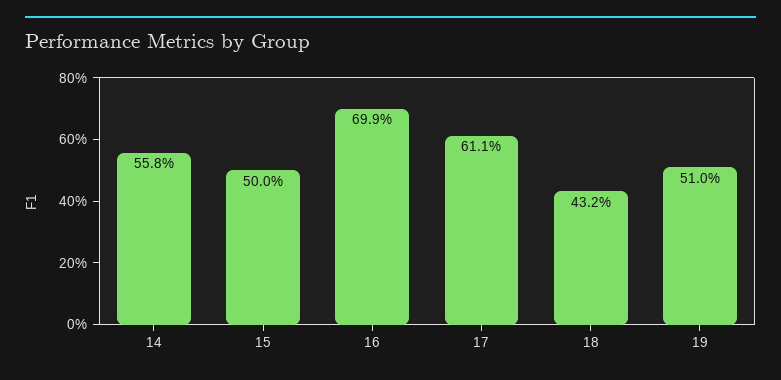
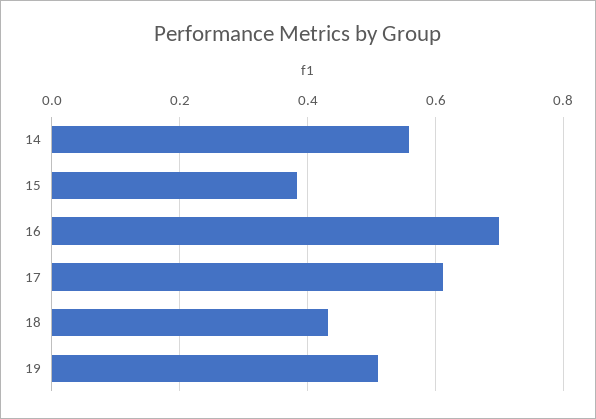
  {
    "14": 0.558,
-   "15": 0.5,
+   "15": 0.38,
    "16": 0.699,
    "17": 0.611,
    "18": 0.432,
    "19": 0.51
  }

